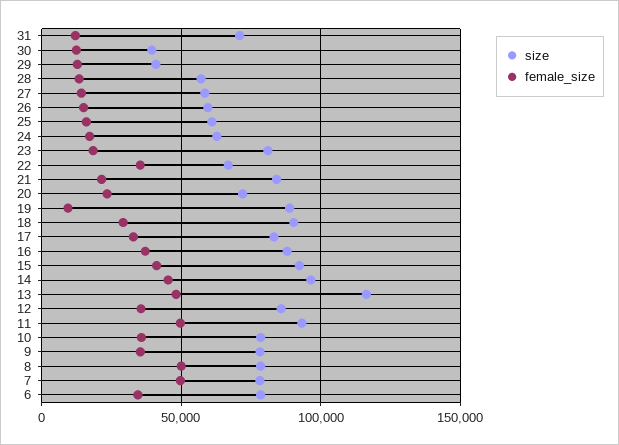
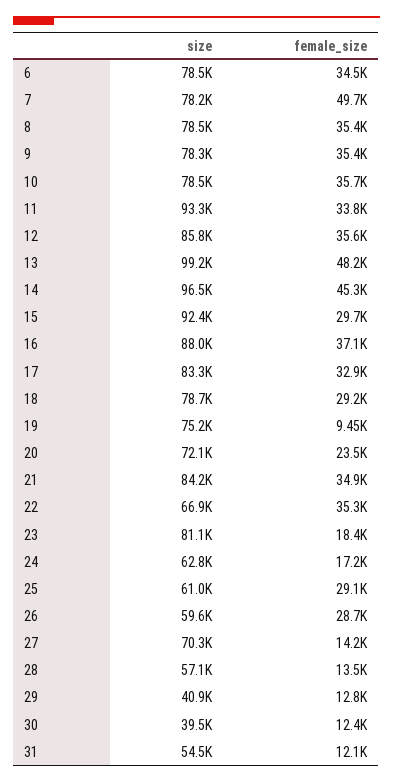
  {
    "size": {
-     "31": 70000,
+     "31": 54500,
      "30": 39500,
      "29": 40900,
      "28": 57100,
-     "27": 60000,
+     "27": 70300,
      "26": 59600,
      "25": 61000,
      "24": 62800,
      "23": 81100,
      "22": 66900,
      "21": 84200,
      "20": 72100,
-     "19": 90000,
+     "19": 75200,
-     "18": 90000,
+     "18": 78700,
      "17": 83300,
      "16": 88000,
      "15": 92400,
      "14": 96500,
-     "13": 115000,
+     "13": 99200,
      "12": 85800,
      "11": 93300,
      "10": 78500,
      "9": 78300,
      "8": 78500,
      "7": 78200,
      "6": 78500
    },
    "female_size": {
      "31": 12100,
      "30": 12400,
      "29": 12800,
      "28": 13500,
      "27": 14200,
-     "26": 15000,
+     "26": 28700,
-     "25": 15000,
+     "25": 29100,
      "24": 17200,
      "23": 18400,
      "22": 35300,
-     "21": 20000,
+     "21": 34900,
      "20": 23500,
      "19": 9450,
      "18": 29200,
      "17": 32900,
      "16": 37100,
-     "15": 40000,
+     "15": 29700,
      "14": 45300,
      "13": 48200,
      "12": 35600,
-     "11": 50000,
+     "11": 33800,
      "10": 35700,
      "9": 35400,
-     "8": 50000,
+     "8": 35400,
      "7": 49700,
      "6": 34500
    }
  }

